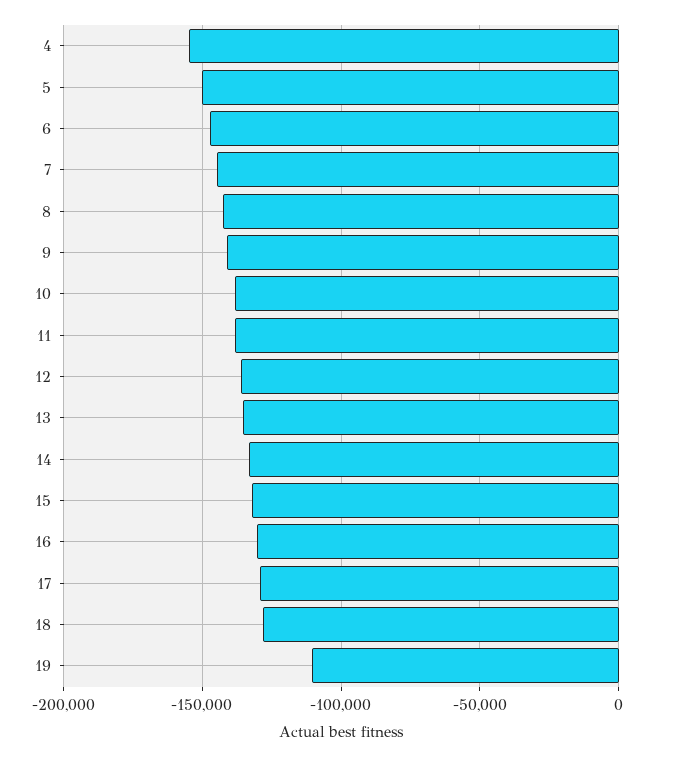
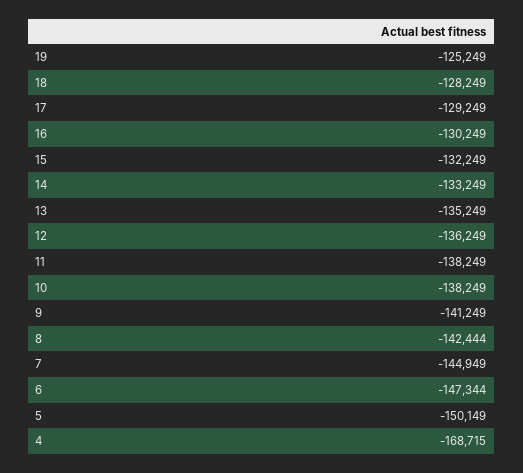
  {
-   "4": -155000,
+   "4": -168715,
    "5": -150149,
    "6": -147344,
    "7": -144949,
    "8": -142444,
    "9": -141249,
    "10": -138249,
    "11": -138249,
    "12": -136249,
    "13": -135249,
    "14": -133249,
    "15": -132249,
    "16": -130249,
    "17": -129249,
    "18": -128249,
-   "19": -110000
+   "19": -125249
  }

